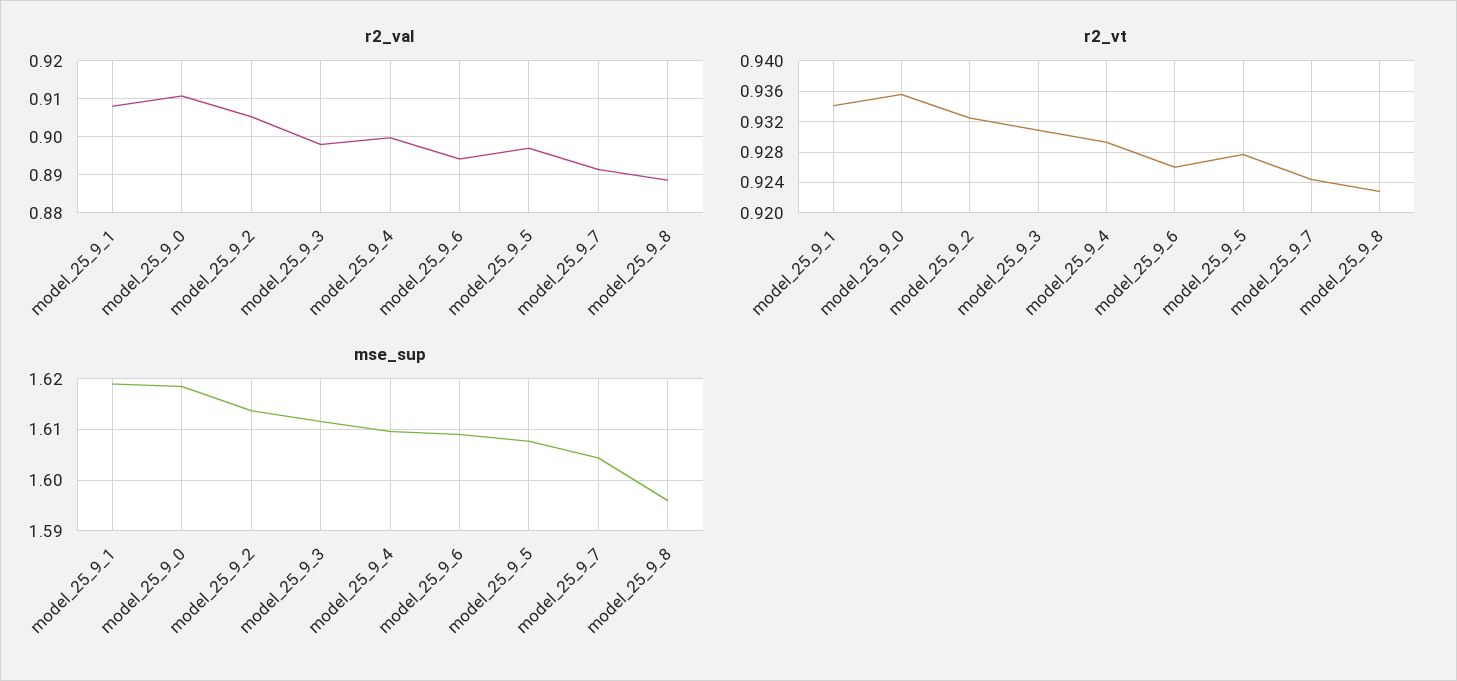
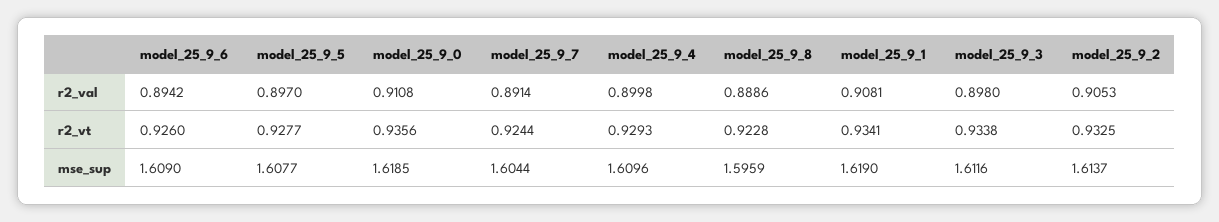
  {
    "r2_val": {
      "model_25_9_1": 0.9081,
      "model_25_9_0": 0.9108,
      "model_25_9_2": 0.9053,
      "model_25_9_3": 0.898,
      "model_25_9_4": 0.8998,
      "model_25_9_6": 0.8942,
      "model_25_9_5": 0.897,
      "model_25_9_7": 0.8914,
      "model_25_9_8": 0.8886
    },
    "r2_vt": {
      "model_25_9_1": 0.9341,
      "model_25_9_0": 0.9356,
      "model_25_9_2": 0.9325,
-     "model_25_9_3": 0.931,
+     "model_25_9_3": 0.9338,
      "model_25_9_4": 0.9293,
      "model_25_9_6": 0.926,
      "model_25_9_5": 0.9277,
      "model_25_9_7": 0.9244,
      "model_25_9_8": 0.9228
    },
    "mse_sup": {
      "model_25_9_1": 1.619,
      "model_25_9_0": 1.6185,
      "model_25_9_2": 1.6137,
      "model_25_9_3": 1.6116,
      "model_25_9_4": 1.6096,
      "model_25_9_6": 1.609,
      "model_25_9_5": 1.6077,
      "model_25_9_7": 1.6044,
      "model_25_9_8": 1.5959
    }
  }

